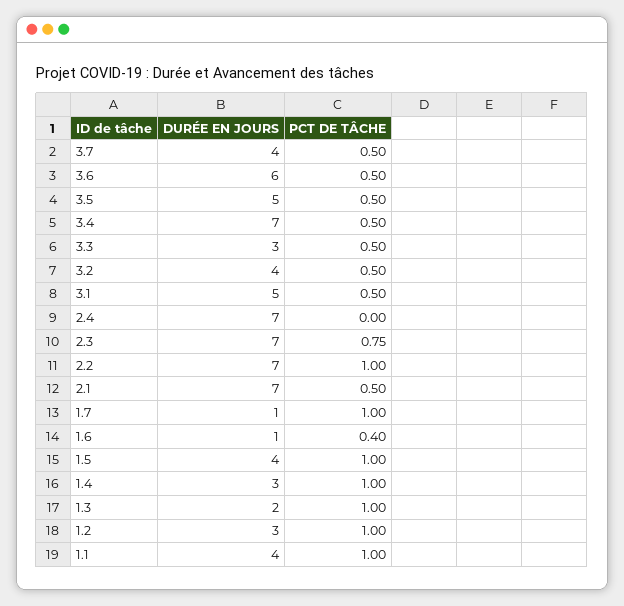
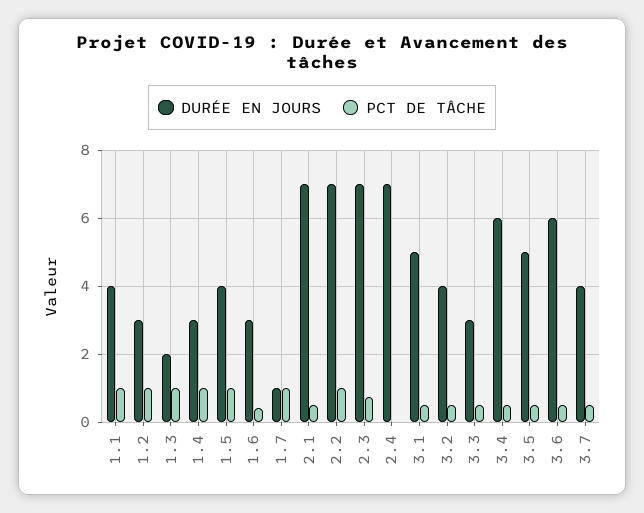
  {
    "DURÉE EN JOURS": {
      "3.7": 4,
      "3.6": 6,
      "3.5": 5,
-     "3.4": 7,
+     "3.4": 6,
      "3.3": 3,
      "3.2": 4,
      "3.1": 5,
      "2.4": 7,
      "2.3": 7,
      "2.2": 7,
      "2.1": 7,
      "1.7": 1,
-     "1.6": 1,
+     "1.6": 3,
      "1.5": 4,
      "1.4": 3,
      "1.3": 2,
      "1.2": 3,
      "1.1": 4
    },
    "PCT DE TÂCHE": {
      "3.7": 0.5,
      "3.6": 0.5,
      "3.5": 0.5,
      "3.4": 0.5,
      "3.3": 0.5,
      "3.2": 0.5,
      "3.1": 0.5,
      "2.4": 0,
      "2.3": 0.75,
      "2.2": 1,
      "2.1": 0.5,
      "1.7": 1,
      "1.6": 0.4,
      "1.5": 1,
      "1.4": 1,
      "1.3": 1,
      "1.2": 1,
      "1.1": 1
    }
  }

